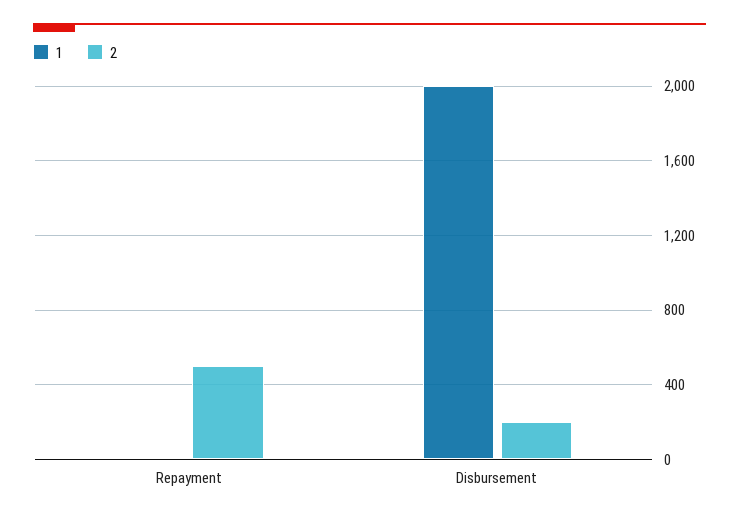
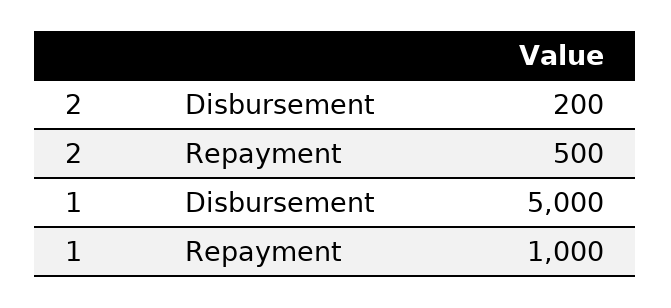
  {
    "1": {
-     "Repayment": 0,
+     "Repayment": 1000,
-     "Disbursement": 2000
+     "Disbursement": 5000
    },
    "2": {
      "Repayment": 500,
      "Disbursement": 200
    }
  }

